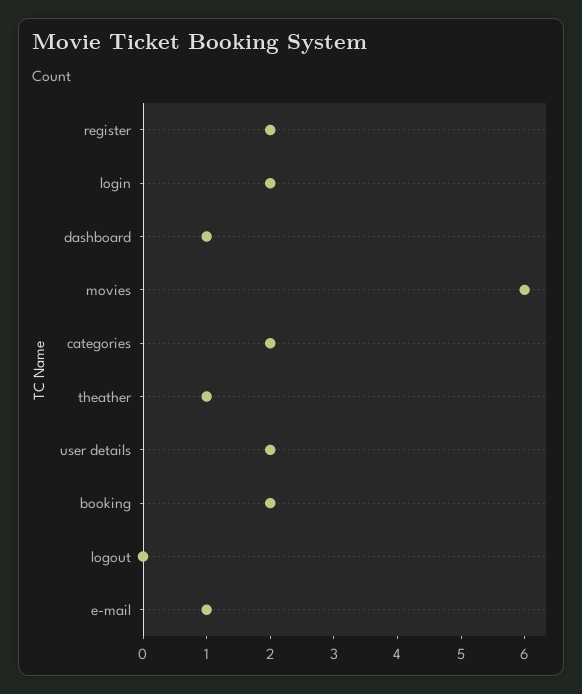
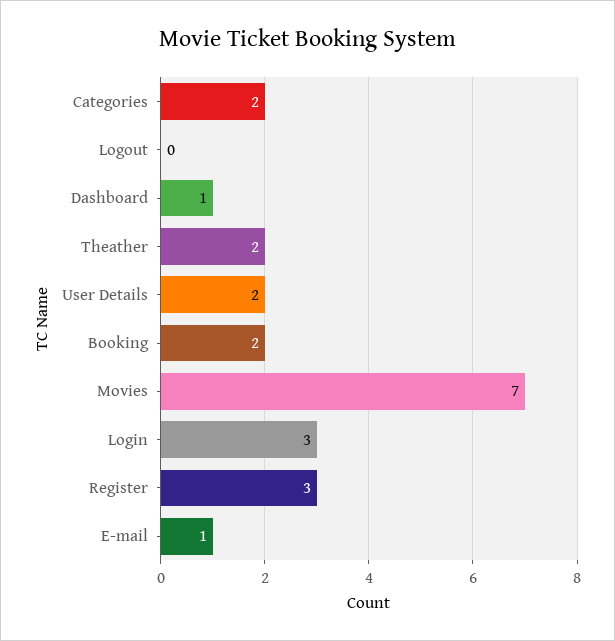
  {
-   "register": 2,
+   "register": 3,
-   "login": 2,
+   "login": 3,
    "dashboard": 1,
-   "movies": 6,
+   "movies": 7,
    "categories": 2,
-   "theather": 1,
+   "theather": 2,
    "user details": 2,
    "booking": 2,
    "logout": 0,
    "e-mail": 1
  }

